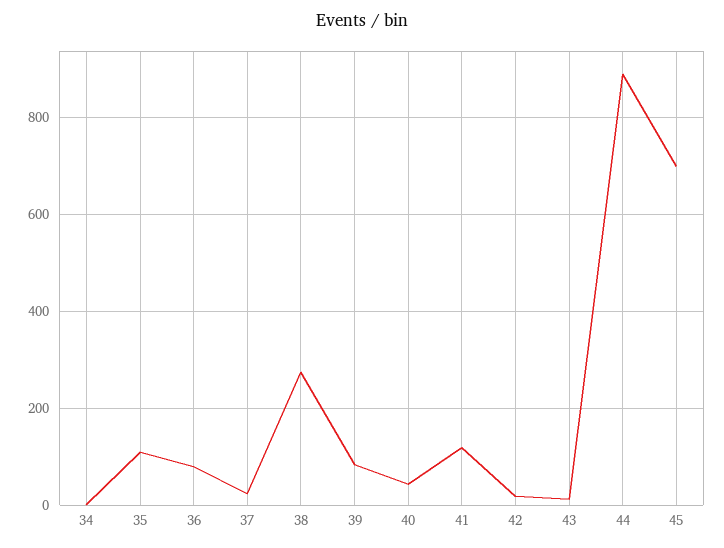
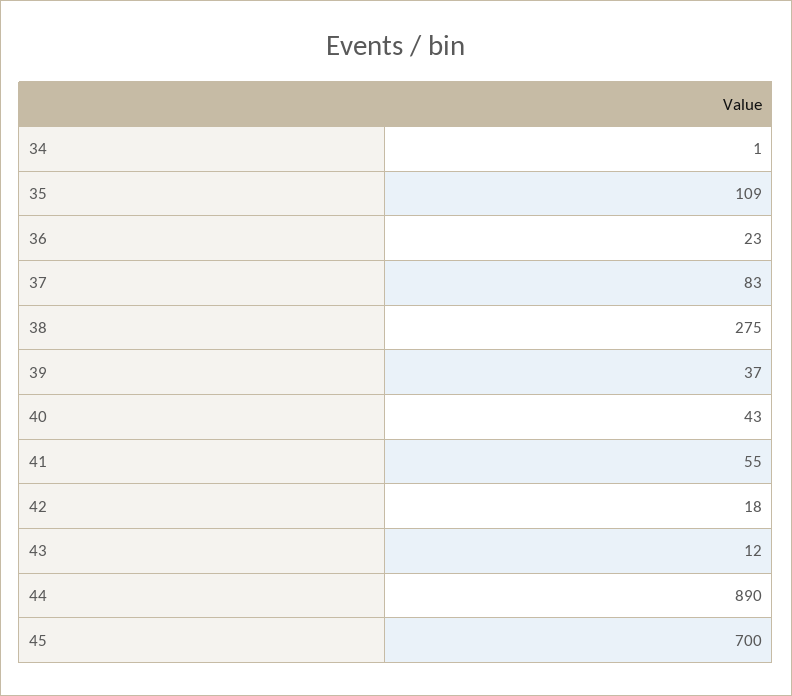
  {
    "34": 1,
    "35": 109,
-   "36": 80,
+   "36": 23,
-   "37": 20,
+   "37": 83,
    "38": 275,
-   "39": 80,
+   "39": 37,
    "40": 43,
-   "41": 120,
+   "41": 55,
    "42": 18,
    "43": 12,
    "44": 890,
    "45": 700
  }

